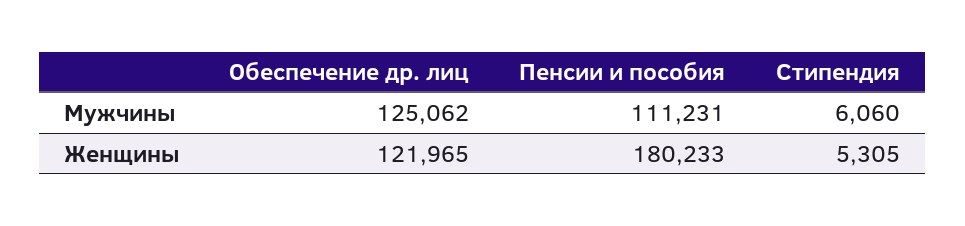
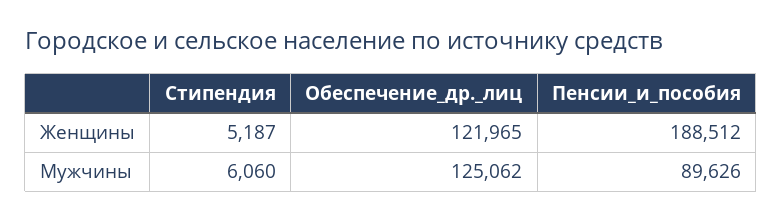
  {
    "Обеспечение др. лиц": {
      "Мужчины": 125062,
      "Женщины": 121965
    },
    "Пенсии и пособия": {
-     "Мужчины": 111231,
+     "Мужчины": 89626,
-     "Женщины": 180233
+     "Женщины": 188512
    },
    "Стипендия": {
      "Мужчины": 6060,
-     "Женщины": 5305
+     "Женщины": 5187
    }
  }

